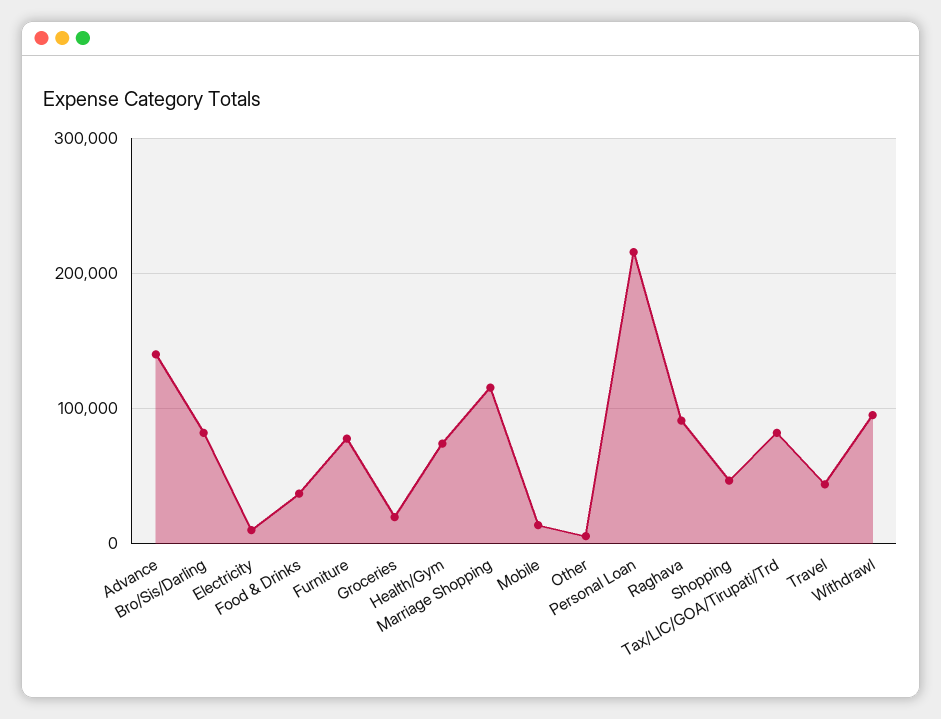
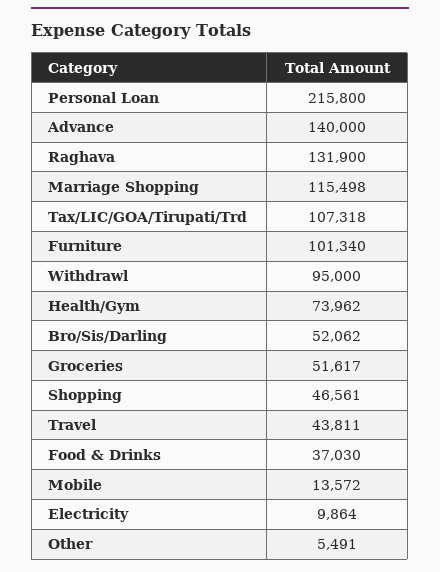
  {
    "Advance": 140000,
-   "Bro/Sis/Darling": 80000,
+   "Bro/Sis/Darling": 52062,
    "Electricity": 9864,
    "Food & Drinks": 37030,
-   "Furniture": 80000,
+   "Furniture": 101340,
-   "Groceries": 20000,
+   "Groceries": 51617,
    "Health/Gym": 73962,
    "Marriage Shopping": 115498,
    "Mobile": 13572,
    "Other": 5491,
    "Personal Loan": 215800,
-   "Raghava": 90000,
+   "Raghava": 131900,
    "Shopping": 46561,
-   "Tax/LIC/GOA/Tirupati/Trd": 80000,
+   "Tax/LIC/GOA/Tirupati/Trd": 107318,
    "Travel": 43811,
    "Withdrawl": 95000
  }

